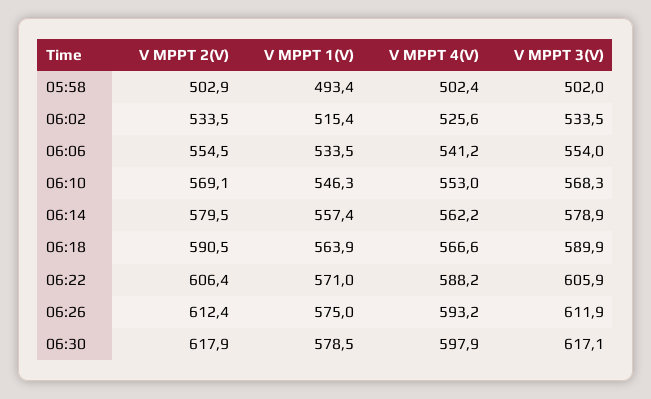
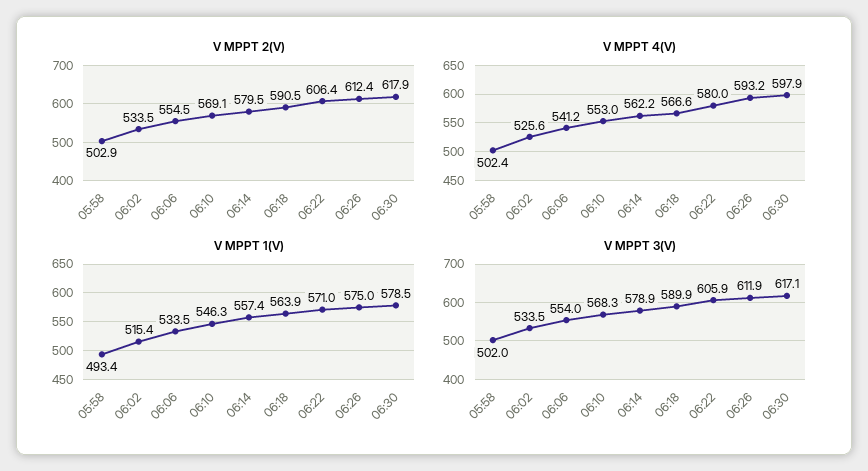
  {
    "V MPPT 2(V)": {
      "05:58": 502.9,
      "06:02": 533.5,
      "06:06": 554.5,
      "06:10": 569.1,
      "06:14": 579.5,
      "06:18": 590.5,
      "06:22": 606.4,
      "06:26": 612.4,
      "06:30": 617.9
    },
    "V MPPT 1(V)": {
      "05:58": 493.4,
      "06:02": 515.4,
      "06:06": 533.5,
      "06:10": 546.3,
      "06:14": 557.4,
      "06:18": 563.9,
      "06:22": 571,
      "06:26": 575,
      "06:30": 578.5
    },
    "V MPPT 4(V)": {
      "05:58": 502.4,
      "06:02": 525.6,
      "06:06": 541.2,
      "06:10": 553,
      "06:14": 562.2,
      "06:18": 566.6,
-     "06:22": 588.2,
+     "06:22": 580,
      "06:26": 593.2,
      "06:30": 597.9
    },
    "V MPPT 3(V)": {
      "05:58": 502,
      "06:02": 533.5,
      "06:06": 554,
      "06:10": 568.3,
      "06:14": 578.9,
      "06:18": 589.9,
      "06:22": 605.9,
      "06:26": 611.9,
      "06:30": 617.1
    }
  }

